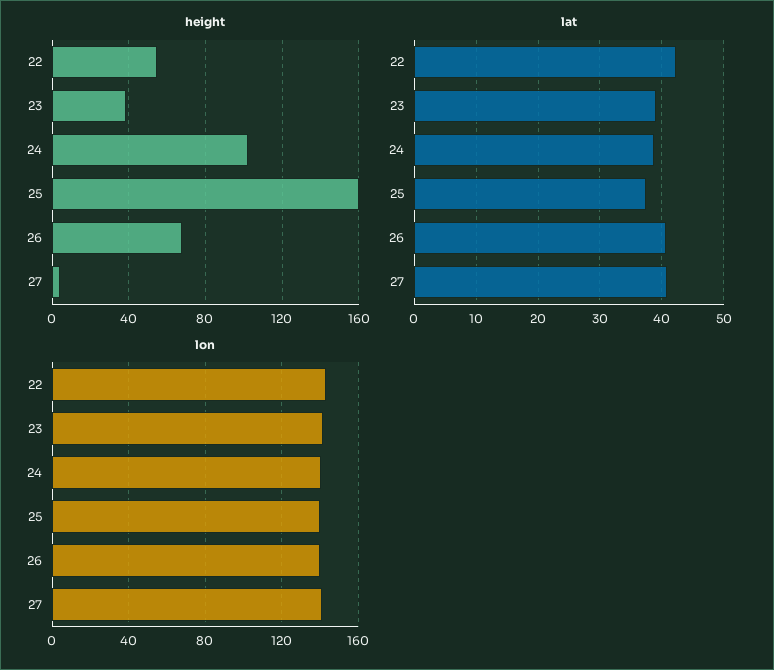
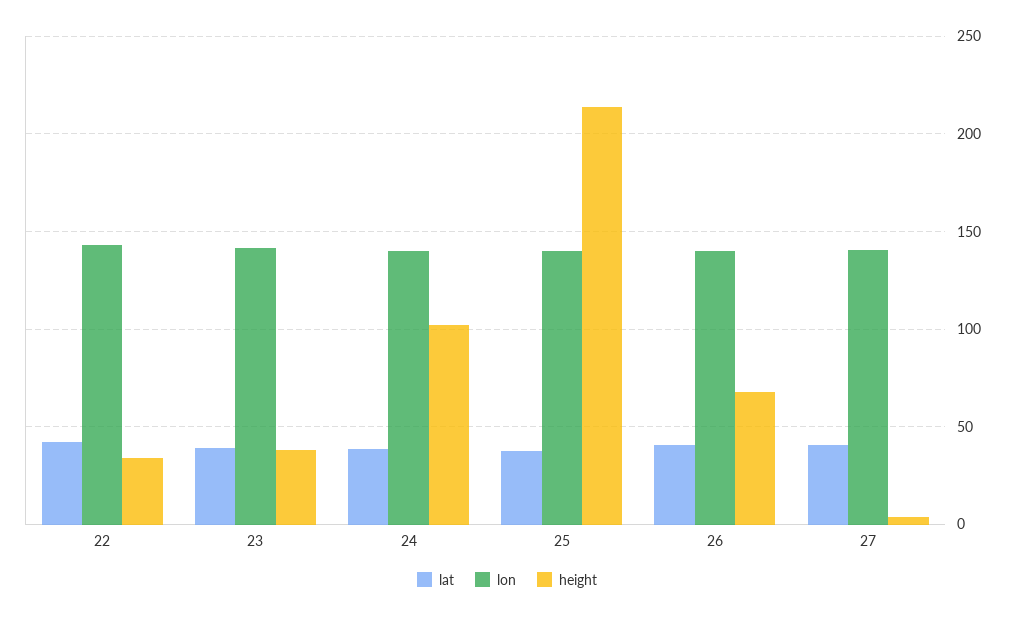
  {
    "height": {
-     "22": 55,
+     "22": 35,
      "23": 40,
      "24": 100,
-     "25": 160,
+     "25": 215,
      "26": 70,
      "27": 5
    },
    "lat": {
      "22": 42,
      "23": 39,
      "24": 39,
      "25": 37,
      "26": 41,
      "27": 41
    },
    "lon": {
      "22": 145,
      "23": 140,
      "24": 140,
      "25": 140,
      "26": 140,
      "27": 140
    }
  }

